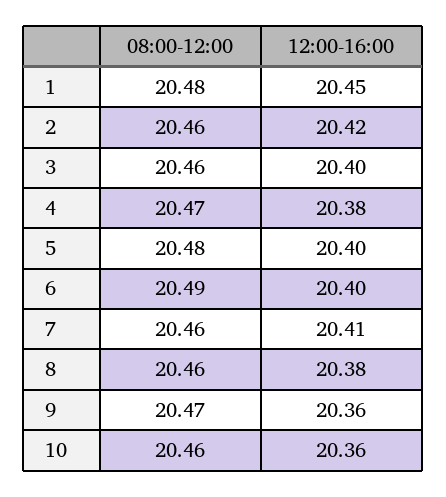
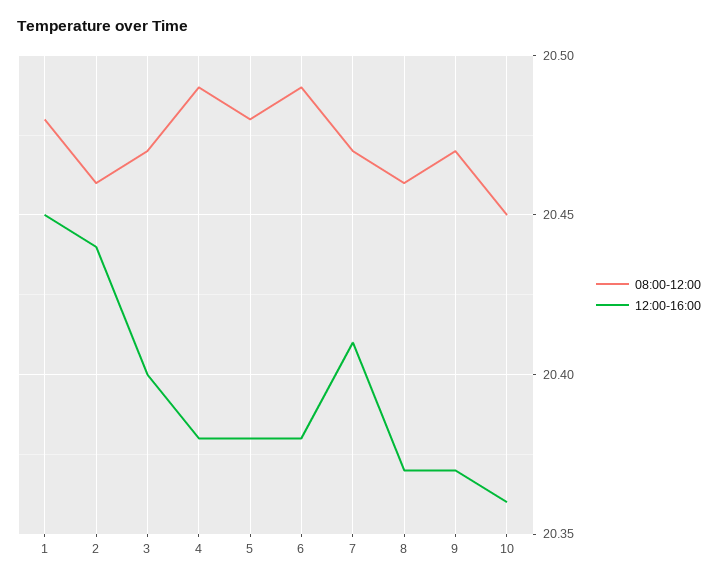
  {
    "08:00-12:00": {
      "1": 20.48,
      "2": 20.46,
-     "3": 20.46,
+     "3": 20.47,
-     "4": 20.47,
+     "4": 20.49,
      "5": 20.48,
      "6": 20.49,
-     "7": 20.46,
+     "7": 20.47,
      "8": 20.46,
      "9": 20.47,
-     "10": 20.46
+     "10": 20.45
    },
    "12:00-16:00": {
      "1": 20.45,
-     "2": 20.42,
+     "2": 20.44,
      "3": 20.4,
      "4": 20.38,
-     "5": 20.4,
+     "5": 20.38,
-     "6": 20.4,
+     "6": 20.38,
      "7": 20.41,
-     "8": 20.38,
+     "8": 20.37,
-     "9": 20.36,
+     "9": 20.37,
      "10": 20.36
    }
  }

